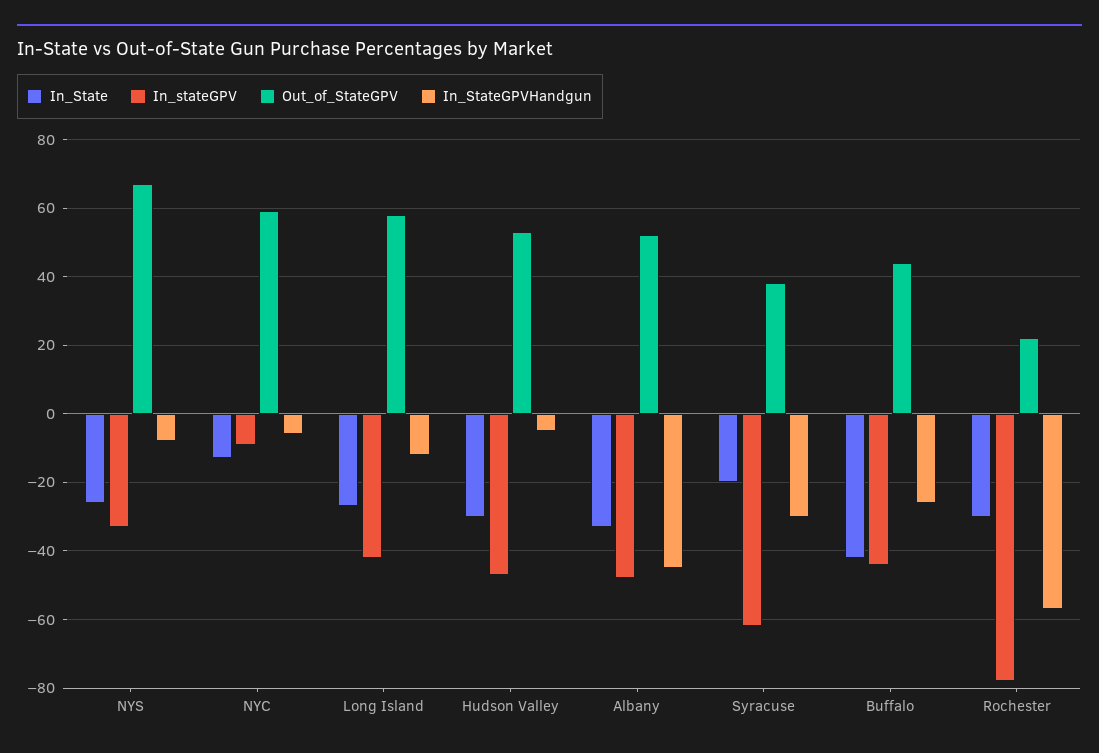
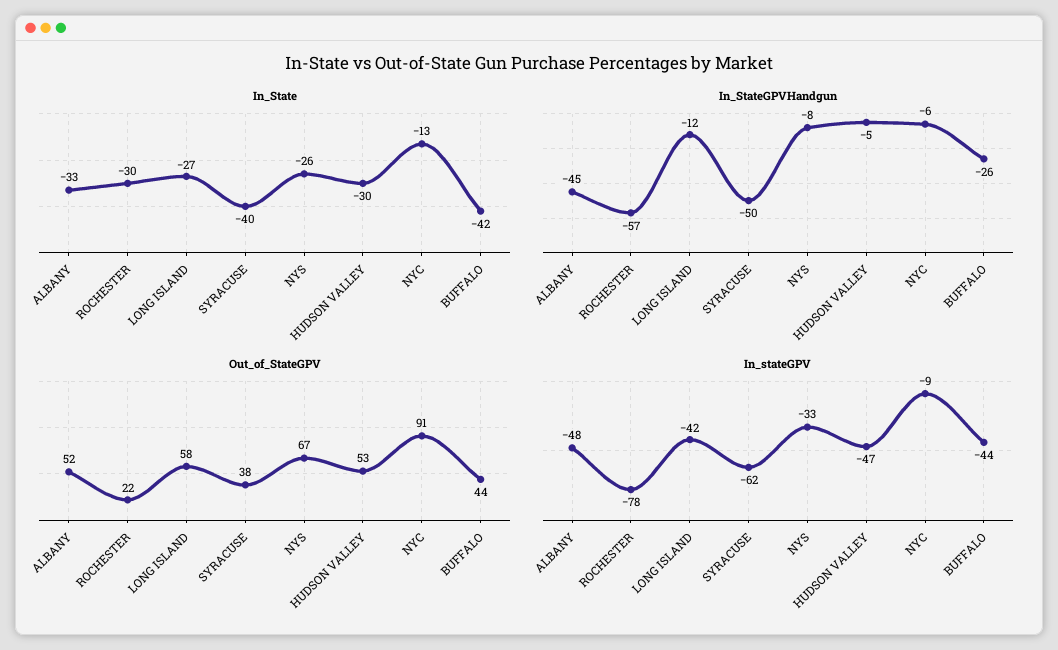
  {
    "In_State": {
      "NYS": -26,
      "NYC": -13,
      "Long Island": -27,
      "Hudson Valley": -30,
      "Albany": -33,
-     "Syracuse": -20,
+     "Syracuse": -40,
      "Buffalo": -42,
      "Rochester": -30
    },
    "In_stateGPV": {
      "NYS": -33,
      "NYC": -9,
      "Long Island": -42,
      "Hudson Valley": -47,
      "Albany": -48,
      "Syracuse": -62,
      "Buffalo": -44,
      "Rochester": -78
    },
    "Out_of_StateGPV": {
      "NYS": 67,
-     "NYC": 60,
+     "NYC": 91,
      "Long Island": 58,
      "Hudson Valley": 53,
      "Albany": 52,
      "Syracuse": 38,
      "Buffalo": 44,
      "Rochester": 22
    },
    "In_StateGPVHandgun": {
      "NYS": -8,
      "NYC": -6,
      "Long Island": -12,
      "Hudson Valley": -5,
      "Albany": -45,
-     "Syracuse": -30,
+     "Syracuse": -50,
      "Buffalo": -26,
      "Rochester": -57
    }
  }

